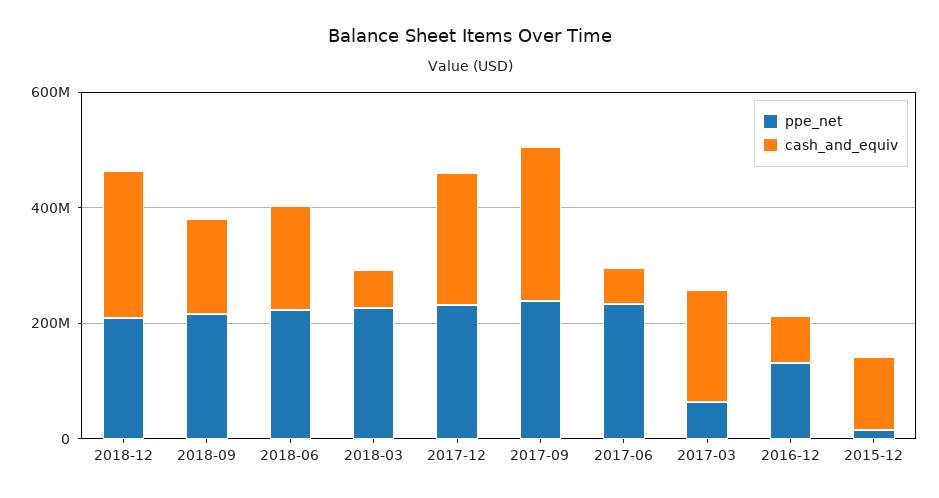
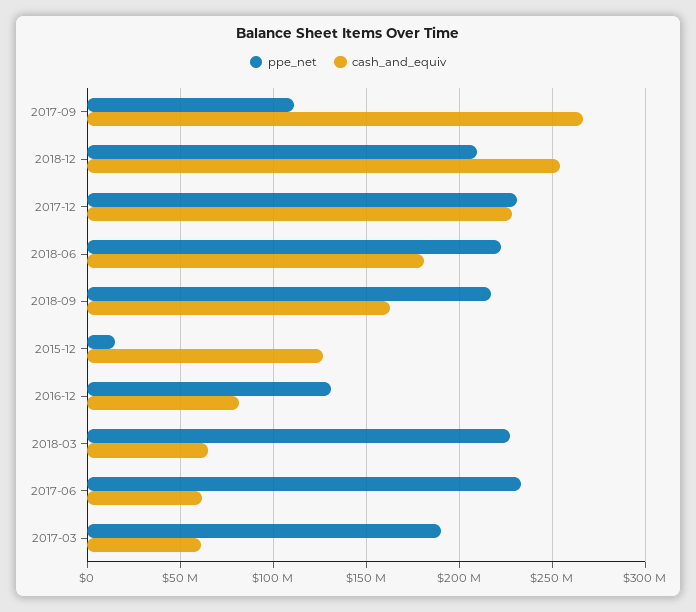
  {
    "ppe_net": {
      "2018-12": 210000000,
      "2018-09": 215000000,
      "2018-06": 220000000,
      "2018-03": 225000000,
      "2017-12": 230000000,
-     "2017-09": 250000000,
+     "2017-09": 110000000,
      "2017-06": 235000000,
-     "2017-03": 50000000,
+     "2017-03": 190000000,
      "2016-12": 130000000,
      "2015-12": 15000000
    },
    "cash_and_equiv": {
      "2018-12": 255000000,
      "2018-09": 165000000,
      "2018-06": 180000000,
      "2018-03": 65000000,
      "2017-12": 230000000,
      "2017-09": 265000000,
      "2017-06": 60000000,
-     "2017-03": 200000000,
+     "2017-03": 60000000,
      "2016-12": 80000000,
      "2015-12": 125000000
    }
  }

